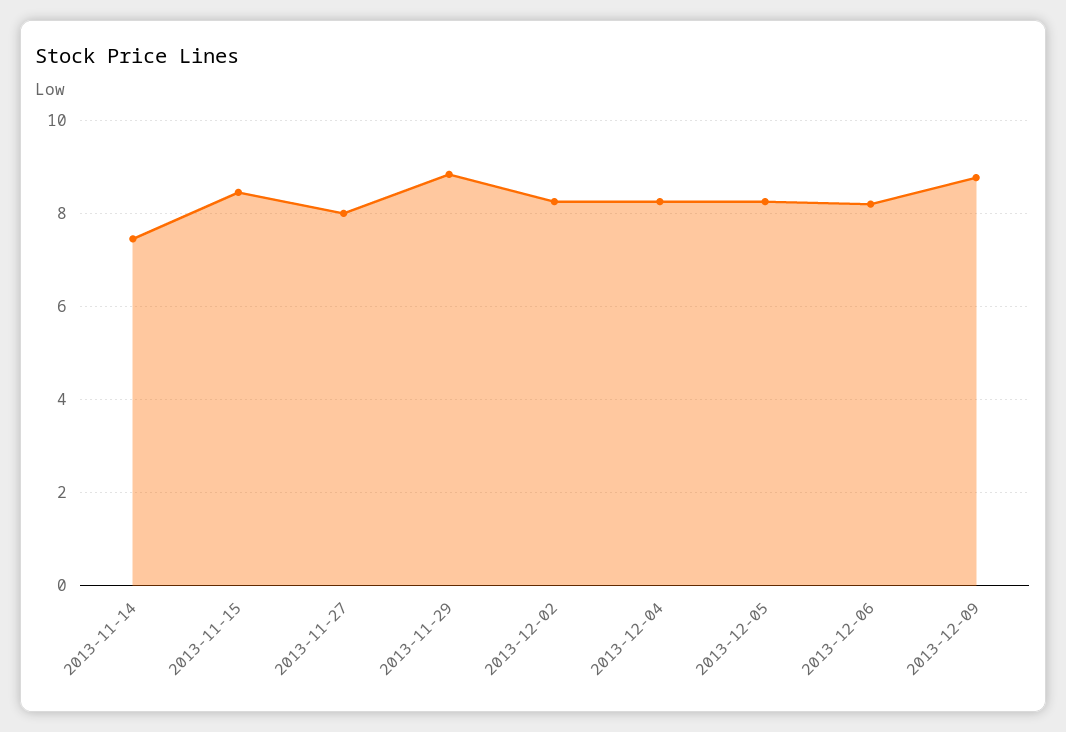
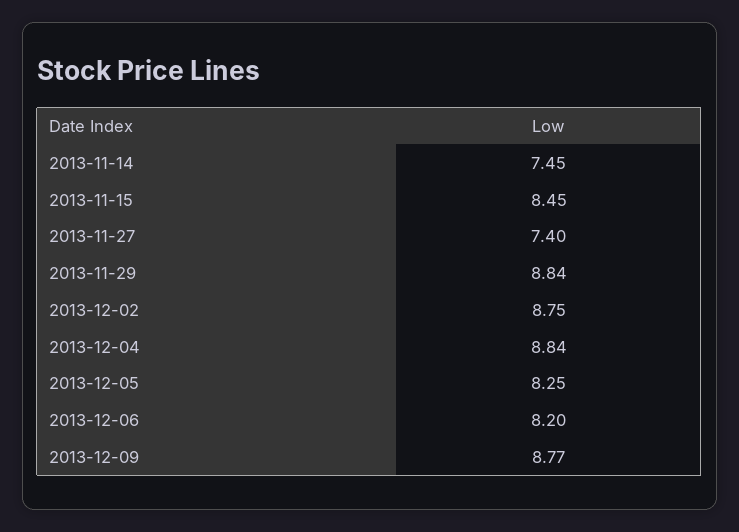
  {
    "2013-11-14": 7.45,
    "2013-11-15": 8.45,
-   "2013-11-27": 8,
+   "2013-11-27": 7.4,
    "2013-11-29": 8.84,
-   "2013-12-02": 8.2,
+   "2013-12-02": 8.75,
-   "2013-12-04": 8.2,
+   "2013-12-04": 8.84,
    "2013-12-05": 8.25,
    "2013-12-06": 8.2,
    "2013-12-09": 8.77
  }

